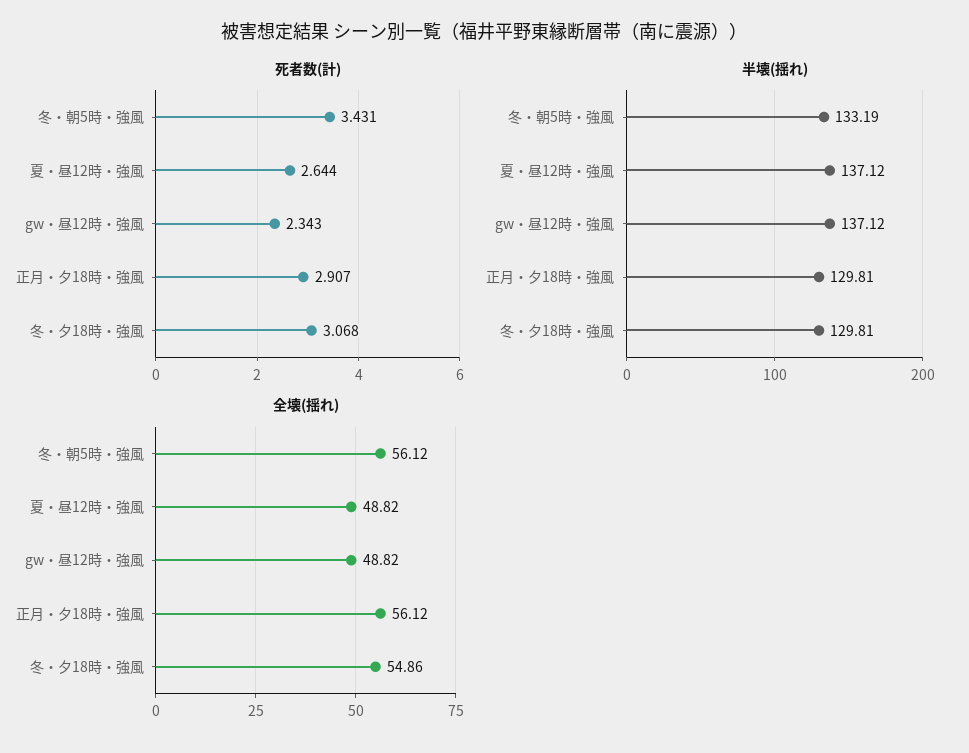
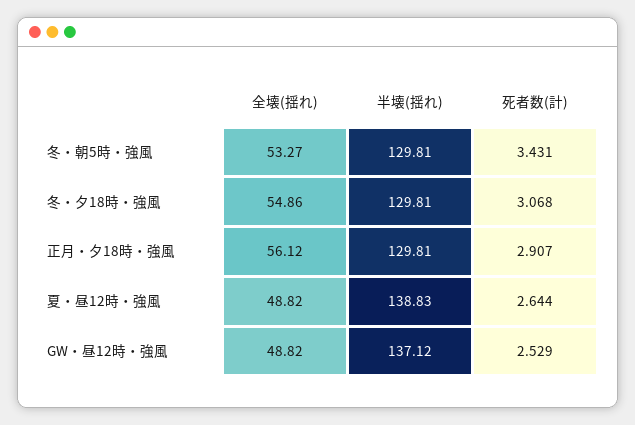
  {
    "死者数(計)": {
      "冬・朝5時・強風": 3.431,
      "夏・昼12時・強風": 2.644,
-     "gw・昼12時・強風": 2.343,
+     "gw・昼12時・強風": 2.529,
      "正月・夕18時・強風": 2.907,
      "冬・夕18時・強風": 3.068
    },
    "半壊(揺れ)": {
-     "冬・朝5時・強風": 133.19,
+     "冬・朝5時・強風": 129.81,
-     "夏・昼12時・強風": 137.12,
+     "夏・昼12時・強風": 138.83,
      "gw・昼12時・強風": 137.12,
      "正月・夕18時・強風": 129.81,
      "冬・夕18時・強風": 129.81
    },
    "全壊(揺れ)": {
-     "冬・朝5時・強風": 56.12,
+     "冬・朝5時・強風": 53.27,
      "夏・昼12時・強風": 48.82,
      "gw・昼12時・強風": 48.82,
      "正月・夕18時・強風": 56.12,
      "冬・夕18時・強風": 54.86
    }
  }

